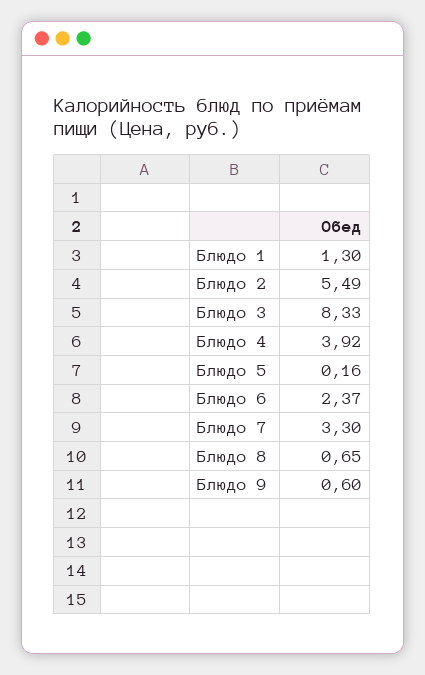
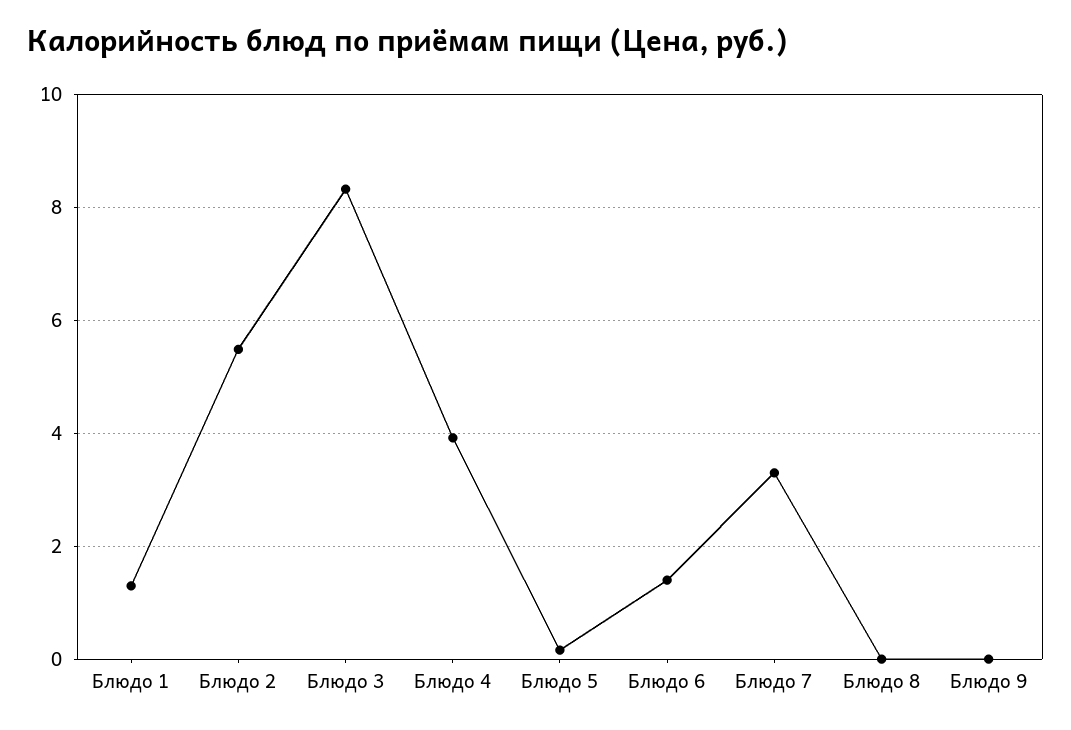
  {
    "Блюдо 1": 1.3,
    "Блюдо 2": 5.49,
    "Блюдо 3": 8.33,
    "Блюдо 4": 3.92,
    "Блюдо 5": 0.16,
-   "Блюдо 6": 2.37,
+   "Блюдо 6": 1.4,
    "Блюдо 7": 3.3,
-   "Блюдо 8": 0.65,
+   "Блюдо 8": 0,
-   "Блюдо 9": 0.6
+   "Блюдо 9": 0
  }

